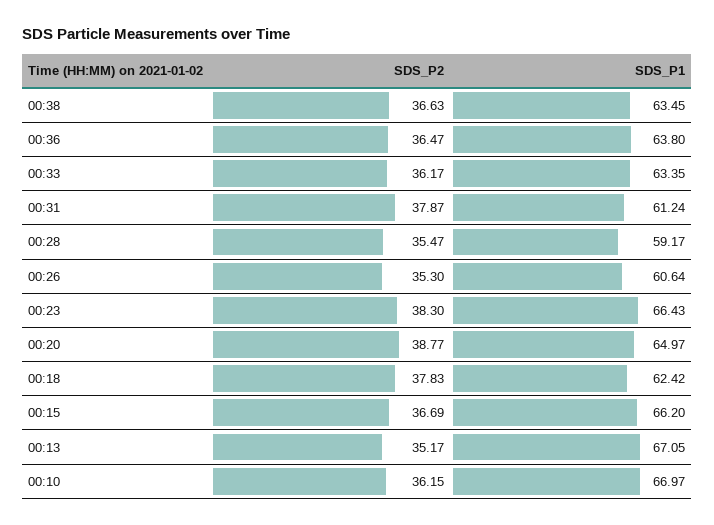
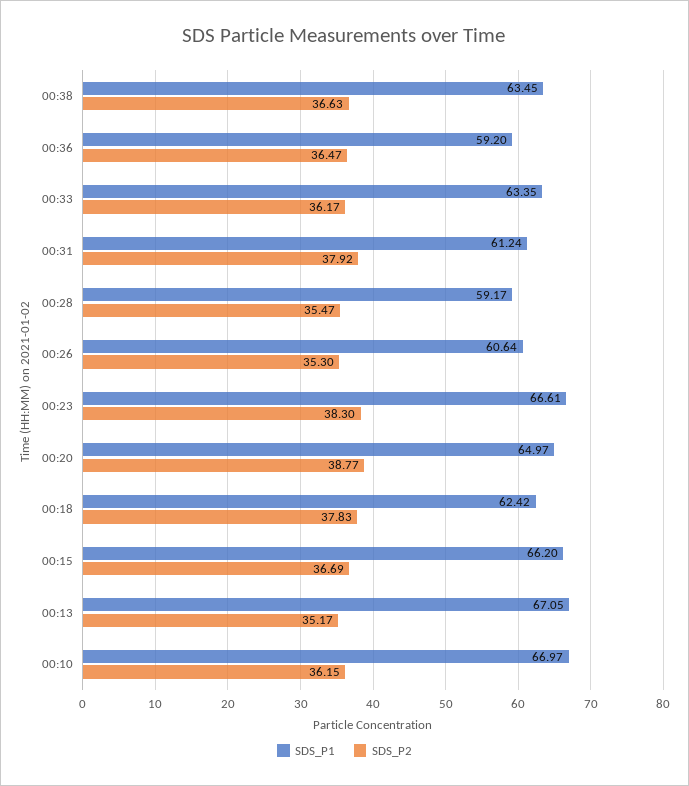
  {
    "SDS_P2": {
      "00:38": 36.63,
      "00:36": 36.47,
      "00:33": 36.17,
-     "00:31": 37.87,
+     "00:31": 37.92,
      "00:28": 35.47,
      "00:26": 35.3,
      "00:23": 38.3,
      "00:20": 38.77,
      "00:18": 37.83,
      "00:15": 36.69,
      "00:13": 35.17,
      "00:10": 36.15
    },
    "SDS_P1": {
      "00:38": 63.45,
-     "00:36": 63.8,
+     "00:36": 59.2,
      "00:33": 63.35,
      "00:31": 61.24,
      "00:28": 59.17,
      "00:26": 60.64,
-     "00:23": 66.43,
+     "00:23": 66.61,
      "00:20": 64.97,
      "00:18": 62.42,
      "00:15": 66.2,
      "00:13": 67.05,
      "00:10": 66.97
    }
  }

